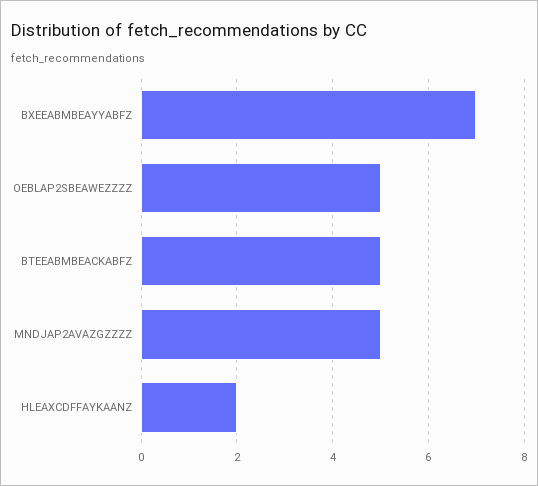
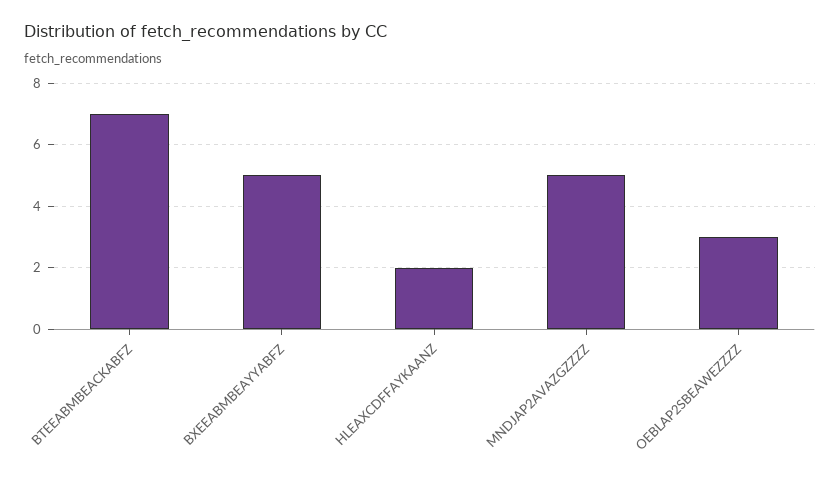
  {
-   "BXEEABMBEAYYABFZ": 7,
+   "BXEEABMBEAYYABFZ": 5,
-   "OEBLAP2SBEAWEZZZZ": 5,
+   "OEBLAP2SBEAWEZZZZ": 3,
-   "BTEEABMBEACKABFZ": 5,
+   "BTEEABMBEACKABFZ": 7,
    "MNDJAP2AVAZGZZZZ": 5,
    "HLEAXCDFFAYKAANZ": 2
  }

